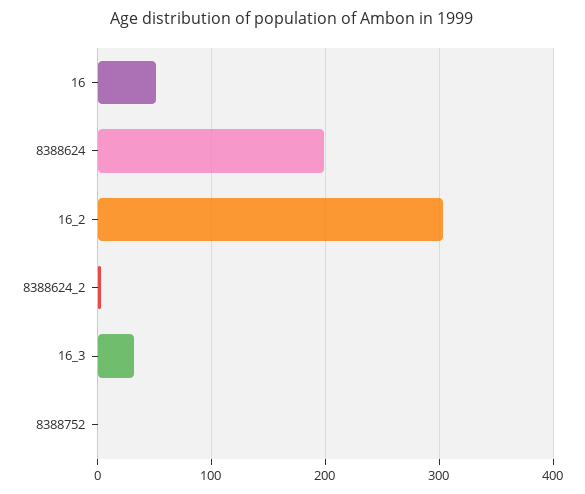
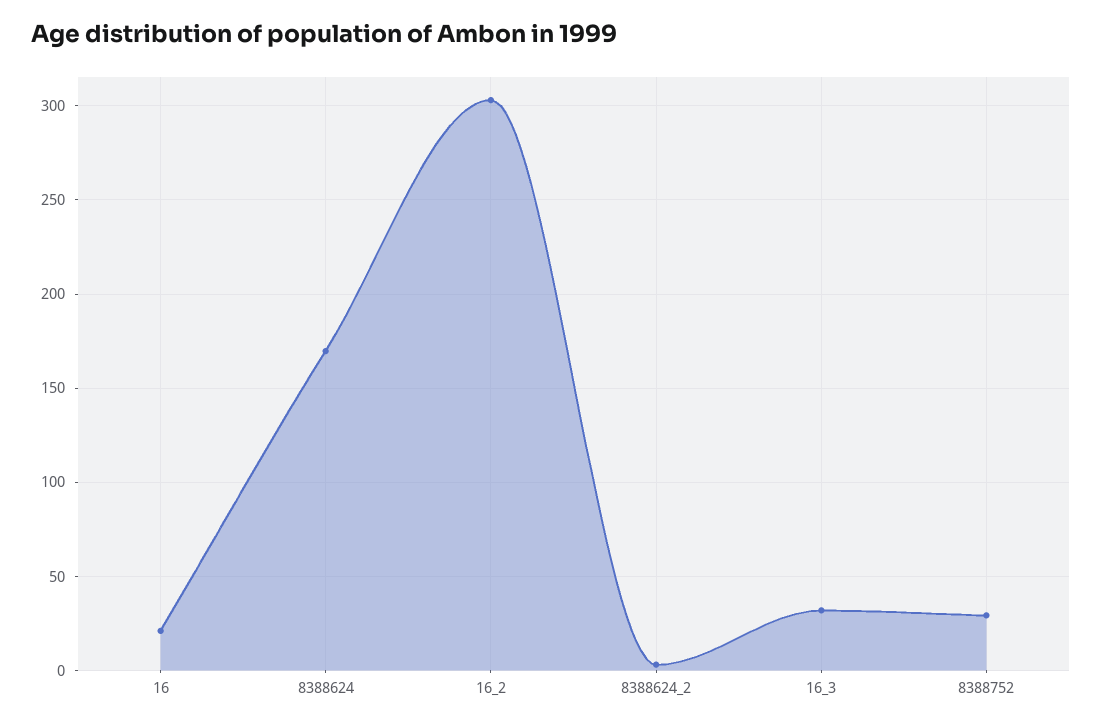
  {
-   "16": 50,
+   "16": 20,
-   "8388624": 200,
+   "8388624": 170,
    "16_2": 305,
    "8388624_2": 5,
    "16_3": 30,
-   "8388752": 0
+   "8388752": 30
  }

